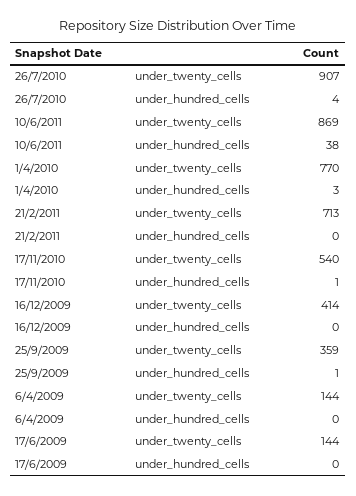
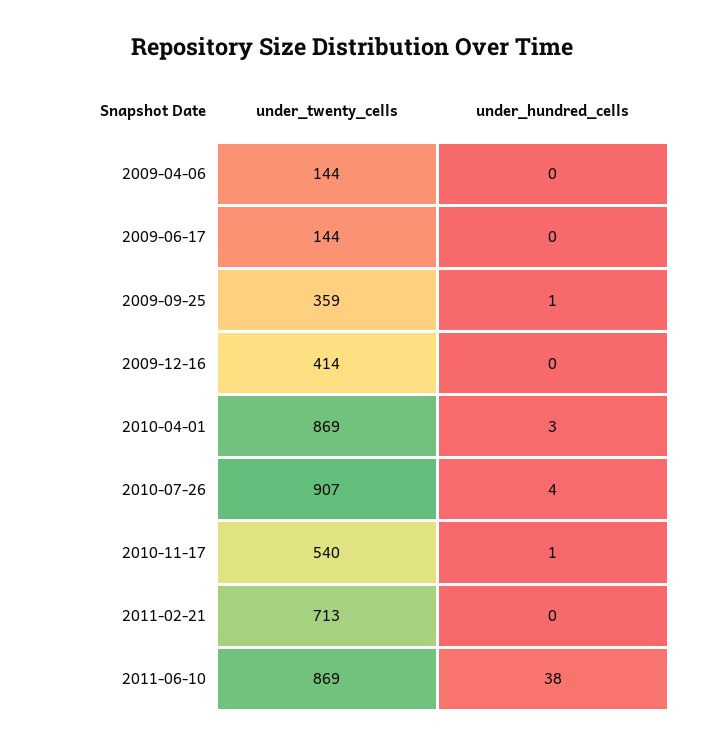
  {
    "26/7/2010": {
      "under_twenty_cells": 907,
      "under_hundred_cells": 4
    },
    "10/6/2011": {
      "under_twenty_cells": 869,
      "under_hundred_cells": 38
    },
    "1/4/2010": {
-     "under_twenty_cells": 770,
+     "under_twenty_cells": 869,
      "under_hundred_cells": 3
    },
    "21/2/2011": {
      "under_twenty_cells": 713,
      "under_hundred_cells": 0
    },
    "17/11/2010": {
      "under_twenty_cells": 540,
      "under_hundred_cells": 1
    },
    "16/12/2009": {
      "under_twenty_cells": 414,
      "under_hundred_cells": 0
    },
    "25/9/2009": {
      "under_twenty_cells": 359,
      "under_hundred_cells": 1
    },
    "6/4/2009": {
      "under_twenty_cells": 144,
      "under_hundred_cells": 0
    },
    "17/6/2009": {
      "under_twenty_cells": 144,
      "under_hundred_cells": 0
    }
  }

